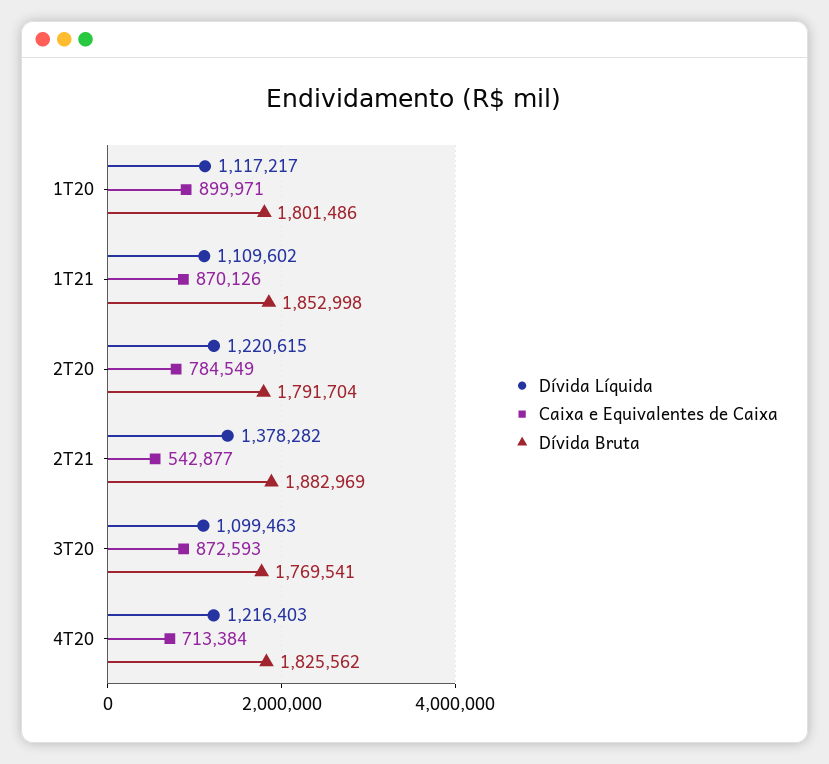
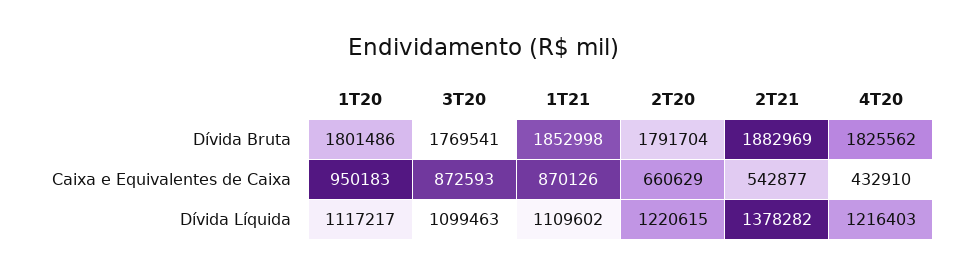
  {
    "Dívida Líquida": {
      "1T20": 1117217,
      "1T21": 1109602,
      "2T20": 1220615,
      "2T21": 1378282,
      "3T20": 1099463,
      "4T20": 1216403
    },
    "Caixa e Equivalentes de Caixa": {
-     "1T20": 899971,
+     "1T20": 950183,
      "1T21": 870126,
-     "2T20": 784549,
+     "2T20": 660629,
      "2T21": 542877,
      "3T20": 872593,
-     "4T20": 713384
+     "4T20": 432910
    },
    "Dívida Bruta": {
      "1T20": 1801486,
      "1T21": 1852998,
      "2T20": 1791704,
      "2T21": 1882969,
      "3T20": 1769541,
      "4T20": 1825562
    }
  }

